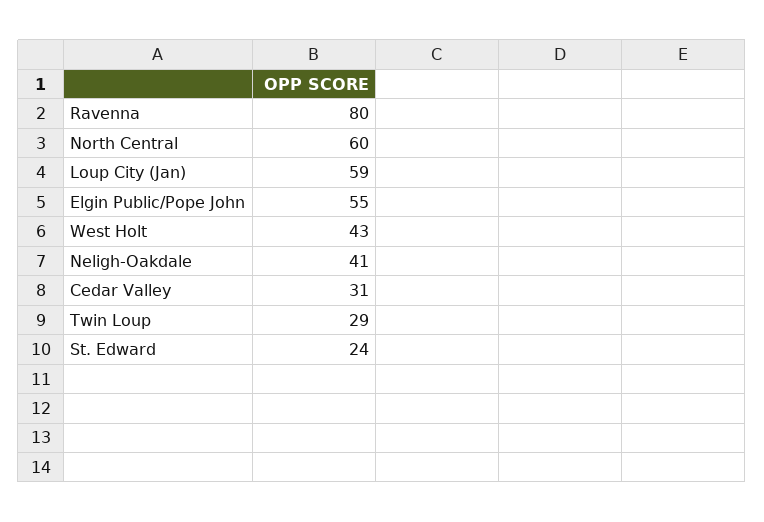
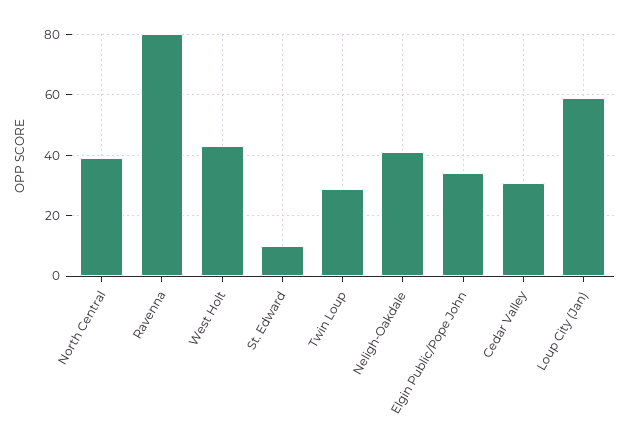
  {
    "Ravenna": 80,
-   "North Central": 60,
+   "North Central": 40,
    "Loup City (Jan)": 59,
-   "Elgin Public/Pope John": 55,
+   "Elgin Public/Pope John": 35,
    "West Holt": 43,
    "Neligh-Oakdale": 41,
    "Cedar Valley": 31,
    "Twin Loup": 29,
-   "St. Edward": 24
+   "St. Edward": 10
  }

